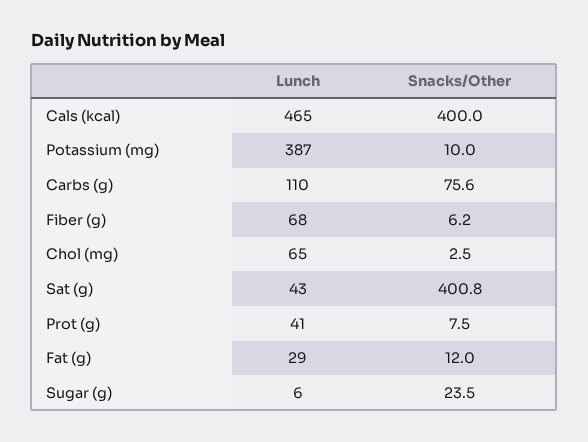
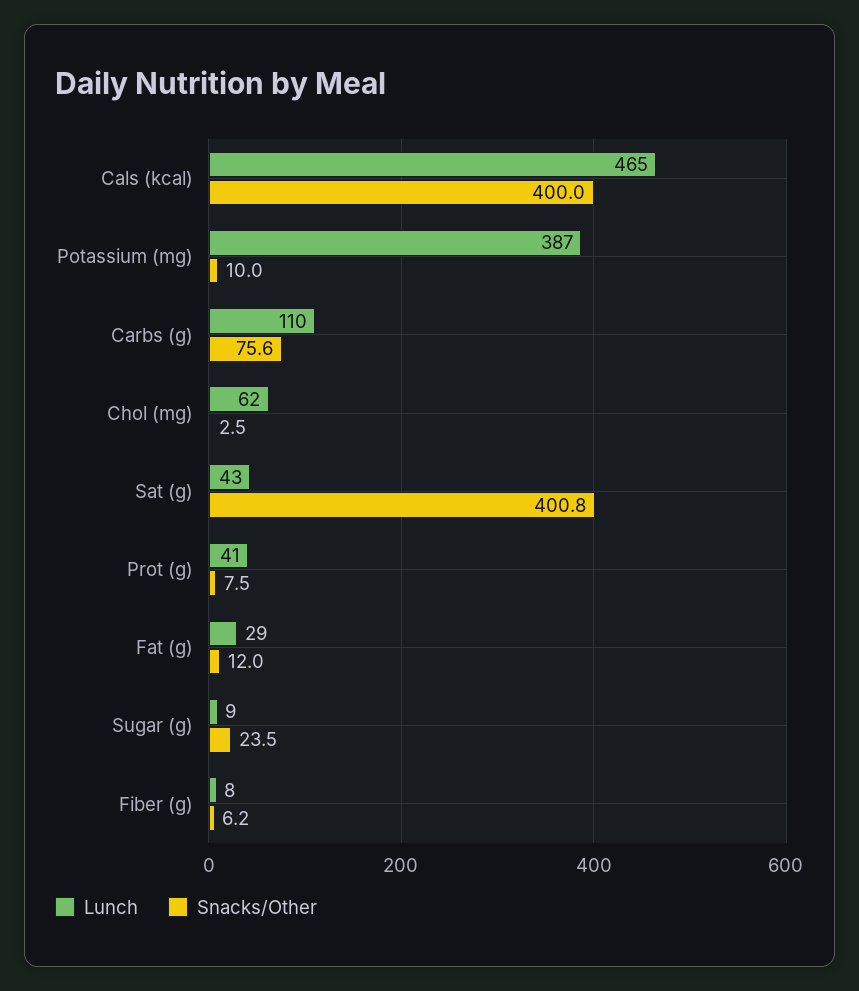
  {
    "Lunch": {
      "Cals (kcal)": 465,
      "Potassium (mg)": 387,
      "Carbs (g)": 110,
-     "Fiber (g)": 68,
+     "Fiber (g)": 8,
-     "Chol (mg)": 65,
+     "Chol (mg)": 62,
      "Sat (g)": 43,
      "Prot (g)": 41,
      "Fat (g)": 29,
-     "Sugar (g)": 6
+     "Sugar (g)": 9
    },
    "Snacks/Other": {
      "Cals (kcal)": 400,
      "Potassium (mg)": 10,
      "Carbs (g)": 75.6,
      "Fiber (g)": 6.2,
      "Chol (mg)": 2.5,
      "Sat (g)": 400.8,
      "Prot (g)": 7.5,
      "Fat (g)": 12,
      "Sugar (g)": 23.5
    }
  }

